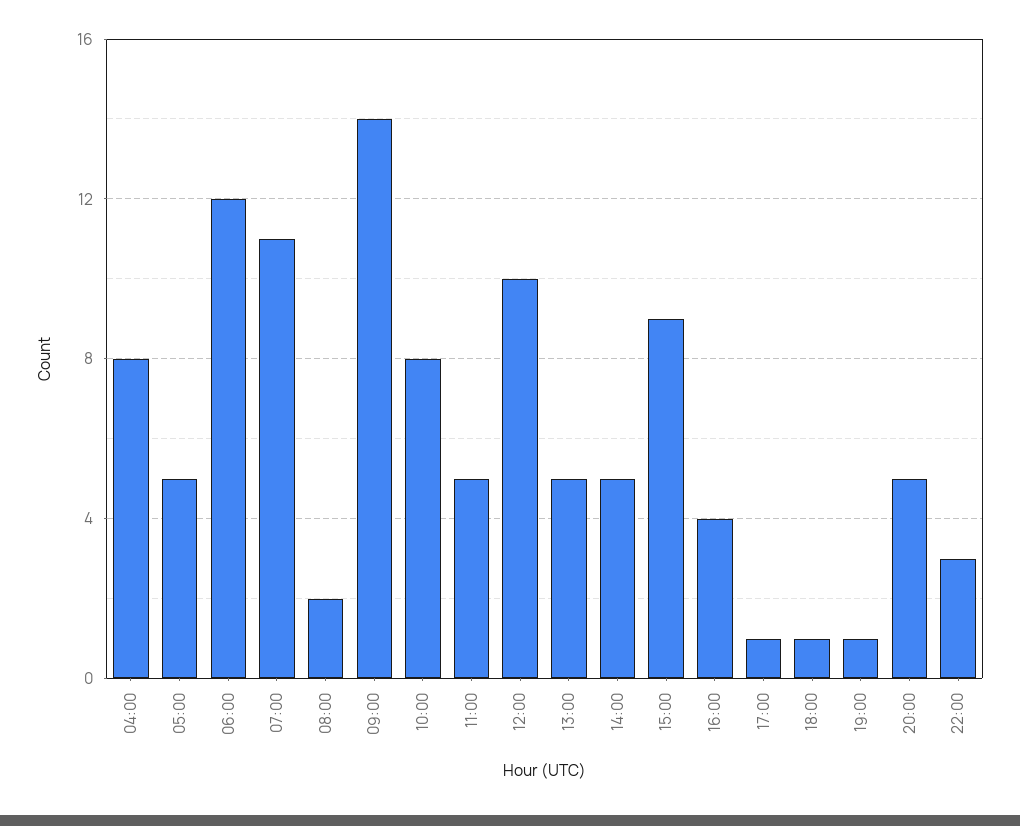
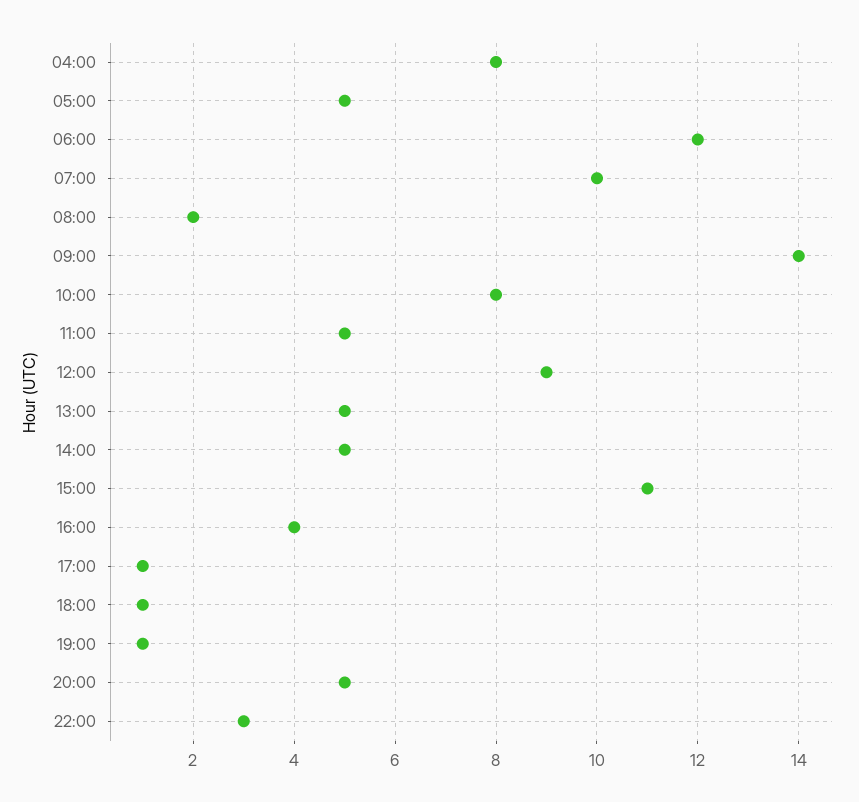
  {
    "04:00": 8,
    "05:00": 5,
    "06:00": 12,
-   "07:00": 11,
+   "07:00": 10,
    "08:00": 2,
    "09:00": 14,
    "10:00": 8,
    "11:00": 5,
-   "12:00": 10,
+   "12:00": 9,
    "13:00": 5,
    "14:00": 5,
-   "15:00": 9,
+   "15:00": 11,
    "16:00": 4,
    "17:00": 1,
    "18:00": 1,
    "19:00": 1,
    "20:00": 5,
    "22:00": 3
  }

